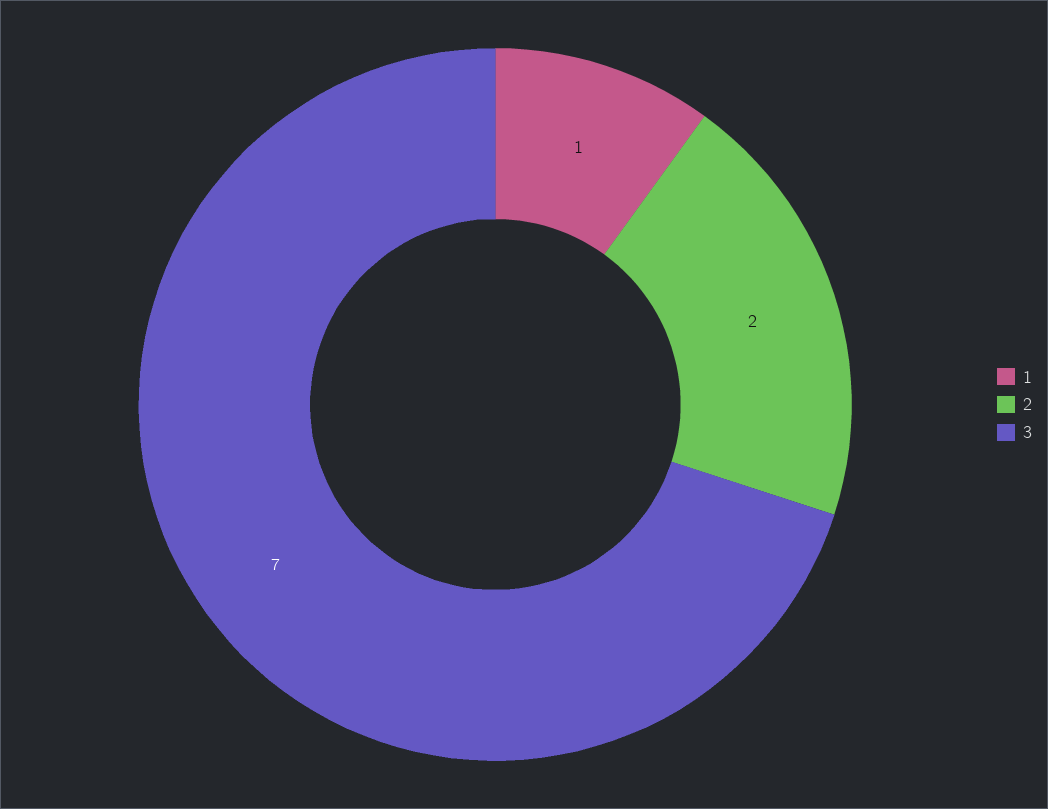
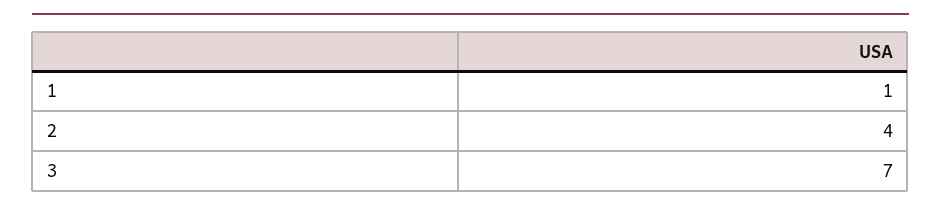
  {
    "1": 1,
-   "2": 2,
+   "2": 4,
    "3": 7
  }

